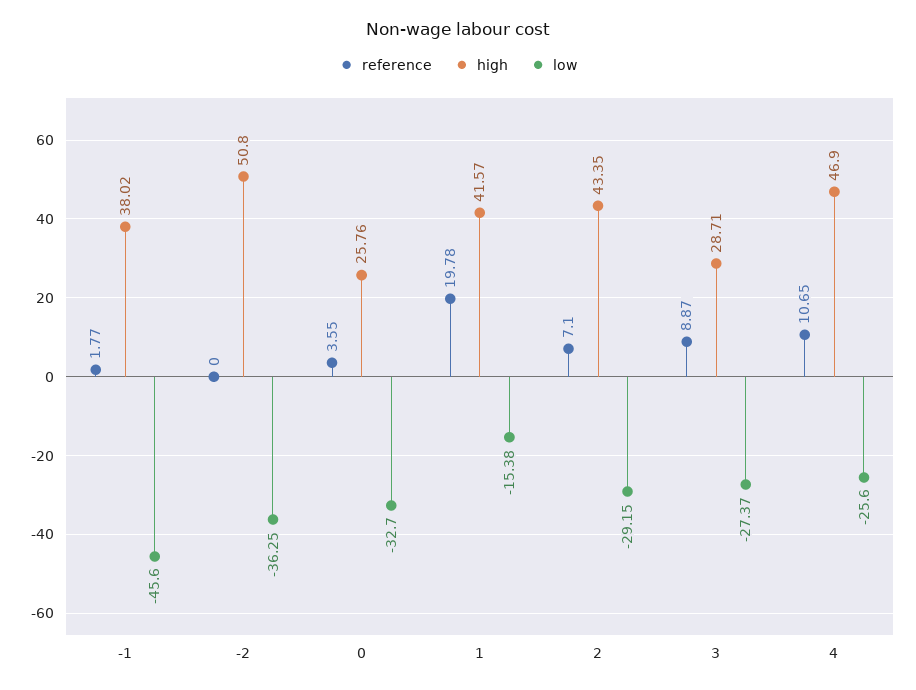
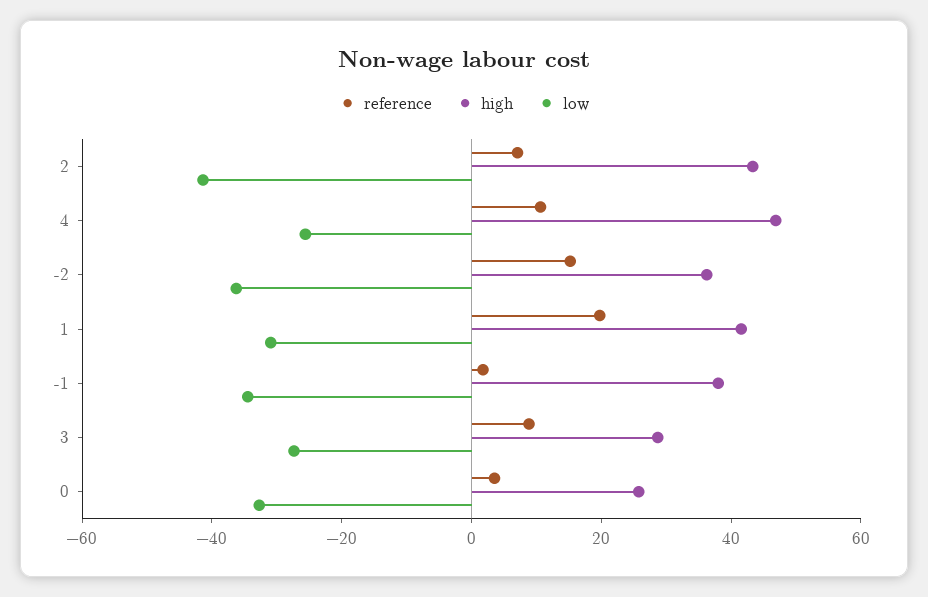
  {
    "reference": {
      "-1": 1.77,
-     "-2": 0,
+     "-2": 15,
      "0": 3.55,
      "1": 19.78,
      "2": 7.1,
      "3": 8.87,
      "4": 10.65
    },
    "high": {
      "-1": 38.02,
-     "-2": 50.8,
+     "-2": 35,
      "0": 25.76,
      "1": 41.57,
      "2": 43.35,
      "3": 28.71,
      "4": 46.9
    },
    "low": {
-     "-1": -45.6,
+     "-1": -35,
      "-2": -36.25,
      "0": -32.7,
-     "1": -15.38,
+     "1": -30,
-     "2": -29.15,
+     "2": -40,
      "3": -27.37,
      "4": -25.6
    }
  }

